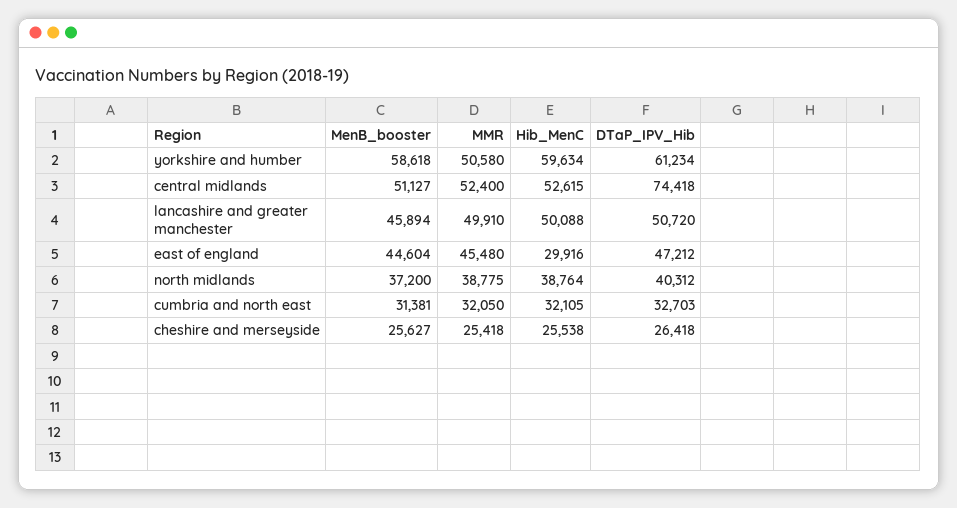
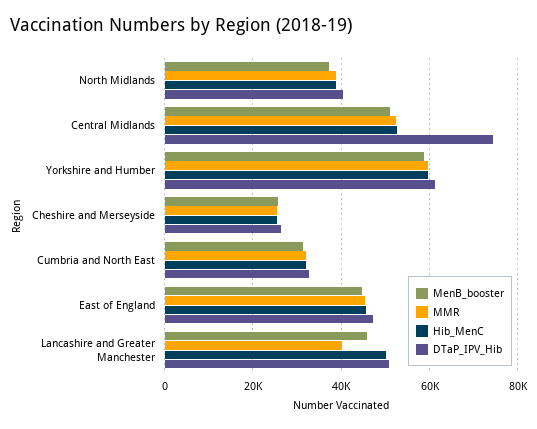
  {
    "MenB_booster": {
      "yorkshire and humber": 58618,
      "central midlands": 51127,
      "lancashire and greater manchester": 45894,
      "east of england": 44604,
      "north midlands": 37200,
      "cumbria and north east": 31381,
      "cheshire and merseyside": 25627
    },
    "MMR": {
-     "yorkshire and humber": 50580,
+     "yorkshire and humber": 60000,
      "central midlands": 52400,
-     "lancashire and greater manchester": 49910,
+     "lancashire and greater manchester": 40000,
      "east of england": 45480,
      "north midlands": 38775,
      "cumbria and north east": 32050,
      "cheshire and merseyside": 25418
    },
    "Hib_MenC": {
      "yorkshire and humber": 59634,
      "central midlands": 52615,
      "lancashire and greater manchester": 50088,
-     "east of england": 29916,
+     "east of england": 46000,
      "north midlands": 38764,
      "cumbria and north east": 32105,
      "cheshire and merseyside": 25538
    },
    "DTaP_IPV_Hib": {
      "yorkshire and humber": 61234,
      "central midlands": 74418,
      "lancashire and greater manchester": 50720,
      "east of england": 47212,
      "north midlands": 40312,
      "cumbria and north east": 32703,
      "cheshire and merseyside": 26418
    }
  }

